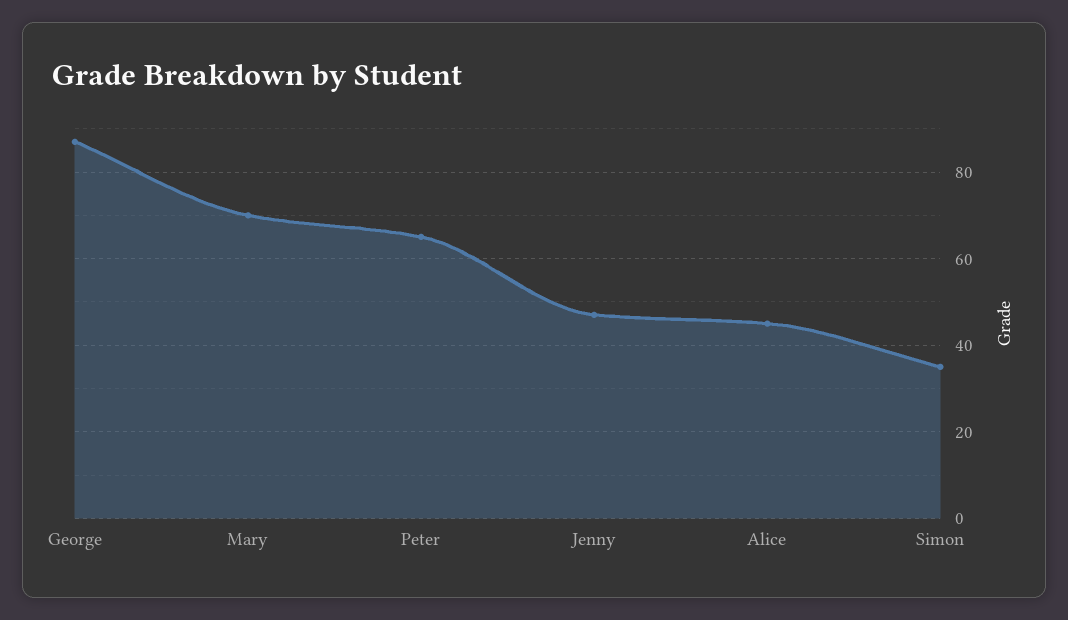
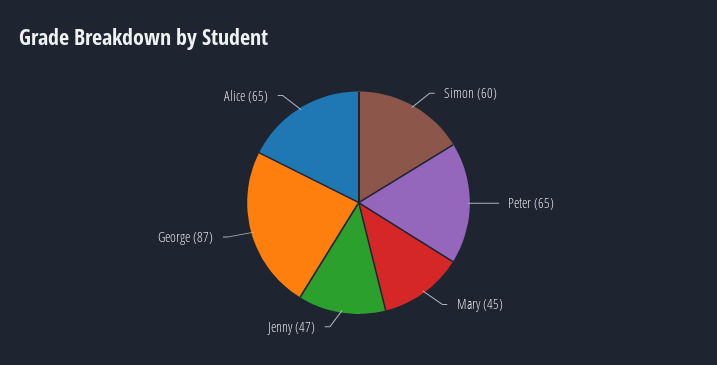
  {
    "George": 87,
-   "Mary": 70,
+   "Mary": 45,
    "Peter": 65,
    "Jenny": 47,
-   "Alice": 45,
+   "Alice": 65,
-   "Simon": 35
+   "Simon": 60
  }

